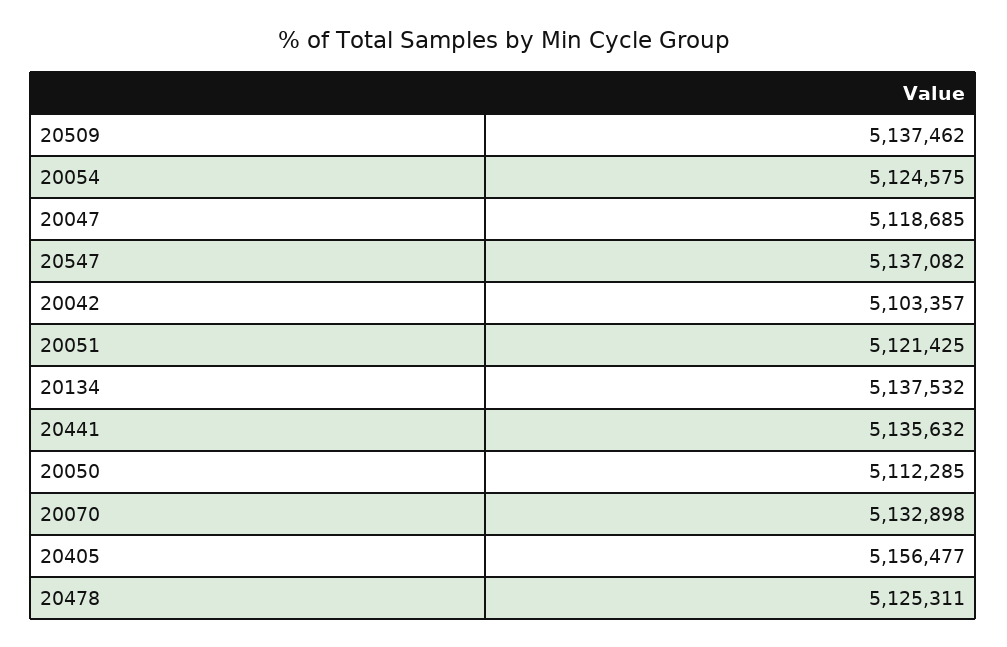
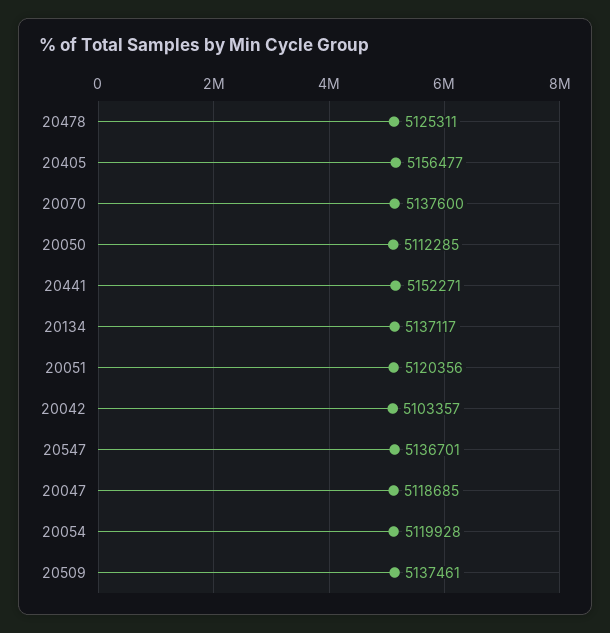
  {
-   "20509": 5137462,
+   "20509": 5137461,
-   "20054": 5124575,
+   "20054": 5119928,
    "20047": 5118685,
-   "20547": 5137082,
+   "20547": 5136701,
    "20042": 5103357,
-   "20051": 5121425,
+   "20051": 5120356,
-   "20134": 5137532,
+   "20134": 5137117,
-   "20441": 5135632,
+   "20441": 5152271,
    "20050": 5112285,
-   "20070": 5132898,
+   "20070": 5137600,
    "20405": 5156477,
    "20478": 5125311
  }

